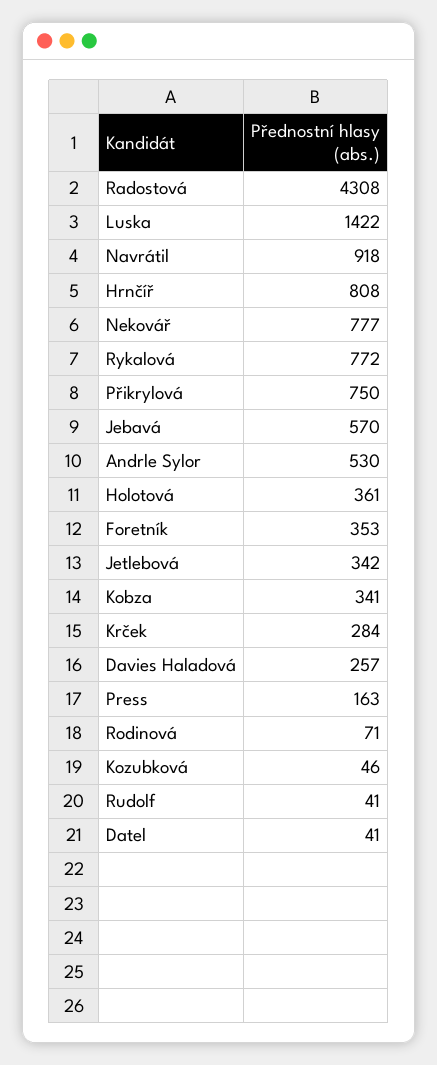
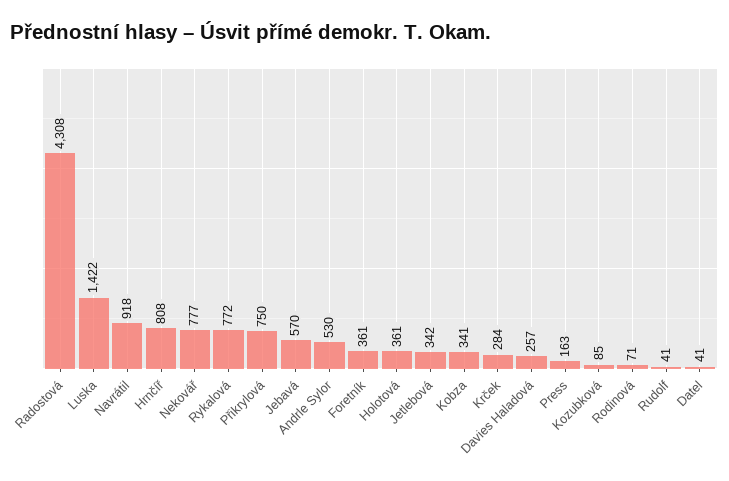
  {
    "Radostová": 4308,
    "Luska": 1422,
    "Navrátil": 918,
    "Hrnčíř": 808,
    "Nekovář": 777,
    "Rykalová": 772,
    "Přikrylová": 750,
    "Jebavá": 570,
    "Andrle Sylor": 530,
    "Holotová": 361,
-   "Foretník": 353,
+   "Foretník": 361,
    "Jetlebová": 342,
    "Kobza": 341,
    "Krček": 284,
    "Davies Haladová": 257,
    "Press": 163,
    "Rodinová": 71,
-   "Kozubková": 46,
+   "Kozubková": 85,
    "Rudolf": 41,
    "Datel": 41
  }

